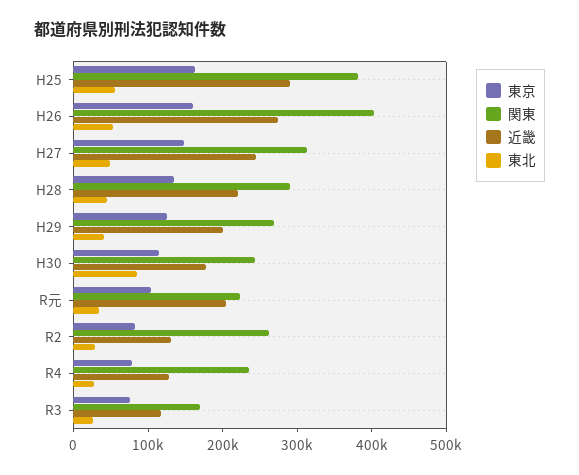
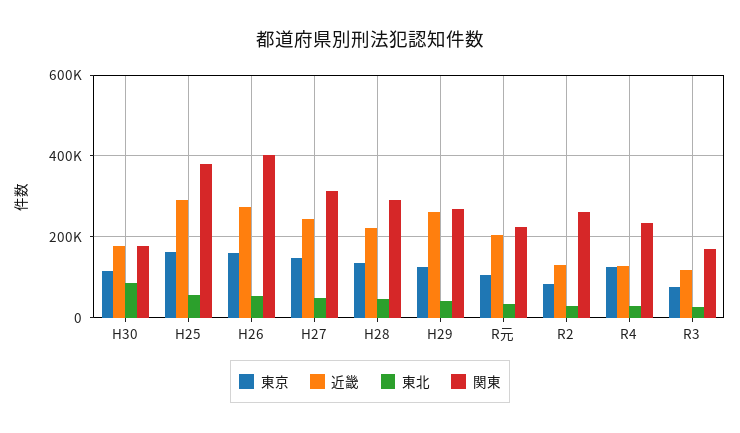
  {
    "東京": {
      "H25": 160000,
      "H26": 160000,
      "H27": 140000,
      "H28": 140000,
      "H29": 120000,
      "H30": 120000,
      "R元": 100000,
      "R2": 80000,
-     "R4": 80000,
+     "R4": 120000,
      "R3": 80000
    },
    "関東": {
      "H25": 380000,
      "H26": 400000,
      "H27": 320000,
      "H28": 300000,
      "H29": 260000,
-     "H30": 240000,
+     "H30": 180000,
      "R元": 220000,
      "R2": 260000,
      "R4": 240000,
      "R3": 160000
    },
    "近畿": {
      "H25": 300000,
      "H26": 280000,
      "H27": 240000,
      "H28": 220000,
-     "H29": 200000,
+     "H29": 260000,
      "H30": 180000,
      "R元": 200000,
      "R2": 140000,
      "R4": 120000,
      "R3": 120000
    },
    "東北": {
      "H25": 60000,
      "H26": 60000,
      "H27": 40000,
      "H28": 40000,
      "H29": 40000,
      "H30": 80000,
      "R元": 40000,
      "R2": 20000,
      "R4": 20000,
      "R3": 20000
    }
  }

